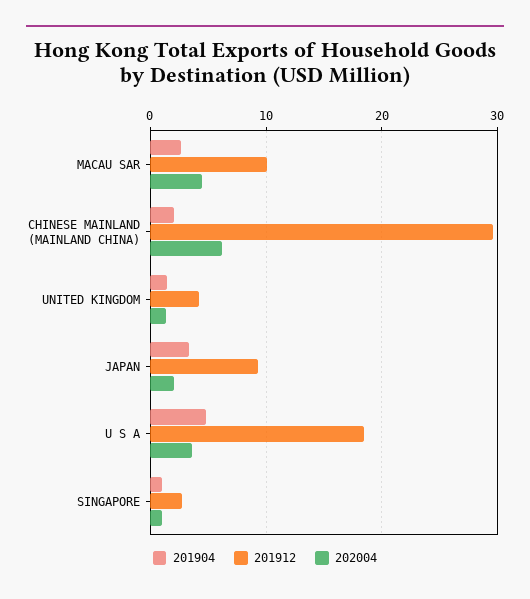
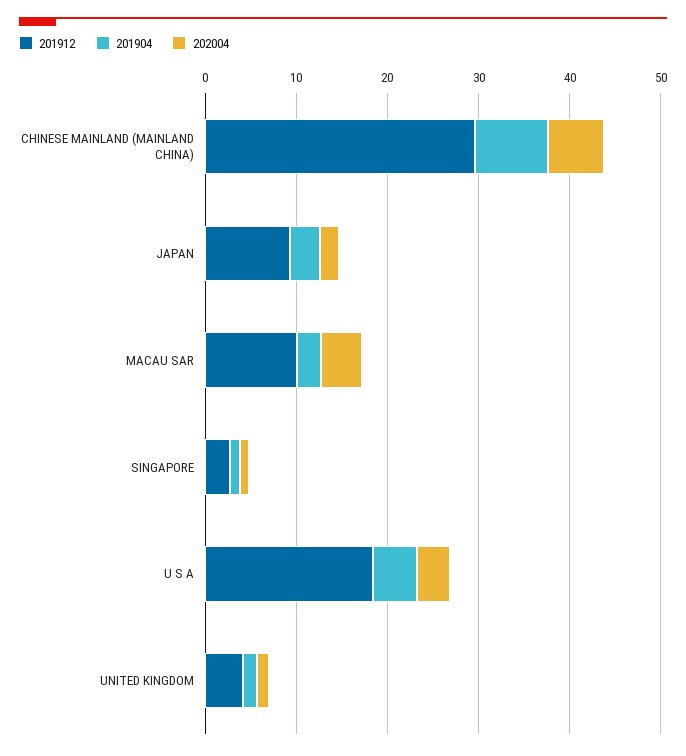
  {
    "201904": {
      "MACAU SAR": 3,
-     "CHINESE MAINLAND (MAINLAND CHINA)": 2,
+     "CHINESE MAINLAND (MAINLAND CHINA)": 8,
      "UNITED KINGDOM": 1,
      "JAPAN": 3,
      "U S A": 5,
      "SINGAPORE": 1
    },
    "201912": {
      "MACAU SAR": 10,
      "CHINESE MAINLAND (MAINLAND CHINA)": 30,
      "UNITED KINGDOM": 4,
      "JAPAN": 9,
      "U S A": 18,
      "SINGAPORE": 3
    },
    "202004": {
      "MACAU SAR": 4,
      "CHINESE MAINLAND (MAINLAND CHINA)": 6,
      "UNITED KINGDOM": 1,
      "JAPAN": 2,
      "U S A": 4,
      "SINGAPORE": 1
    }
  }

